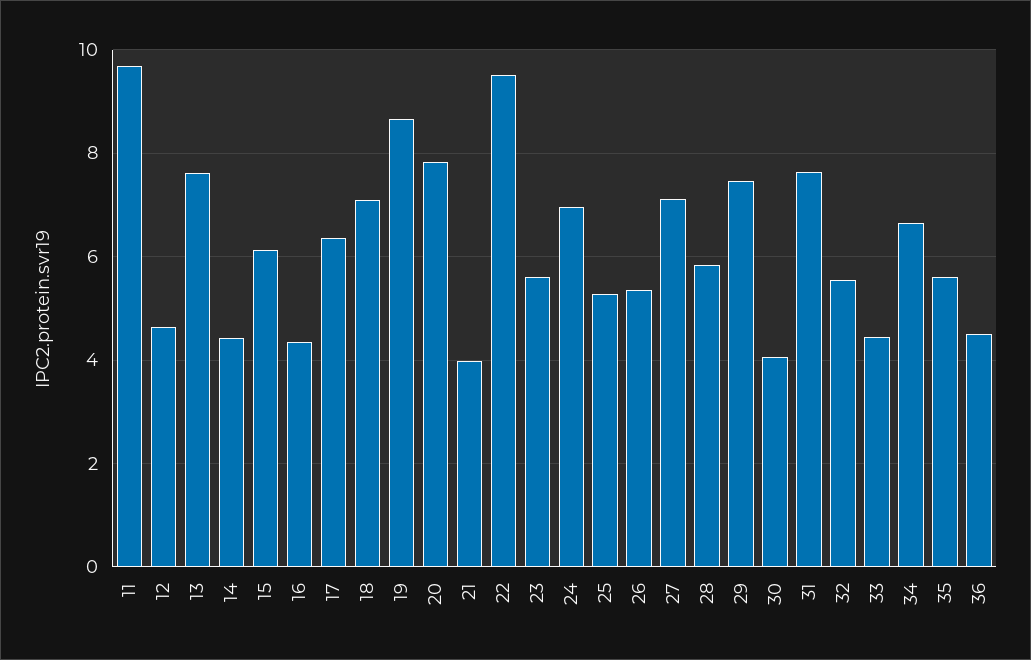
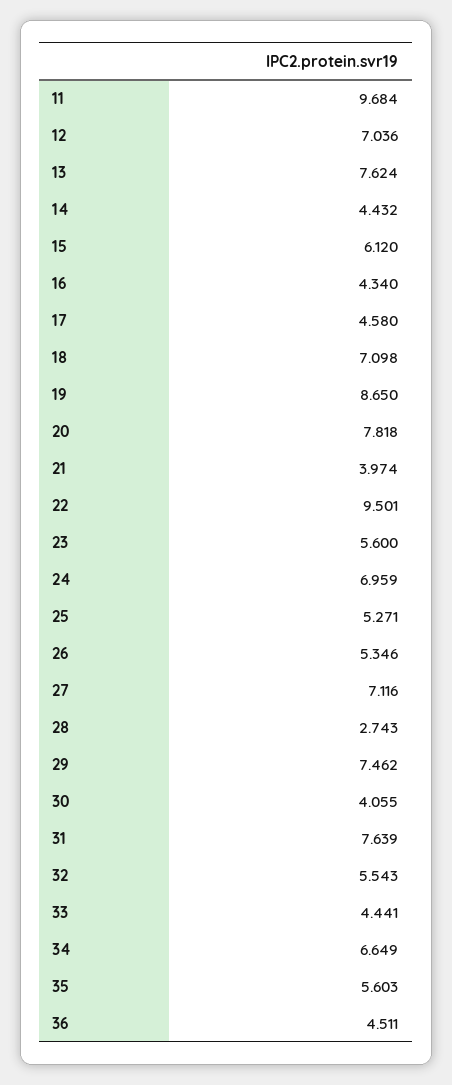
  {
    "11": 9.684,
-   "12": 4.6,
+   "12": 7.036,
    "13": 7.624,
    "14": 4.432,
    "15": 6.12,
    "16": 4.34,
-   "17": 6.4,
+   "17": 4.58,
    "18": 7.098,
    "19": 8.65,
    "20": 7.818,
    "21": 3.974,
    "22": 9.501,
    "23": 5.6,
    "24": 6.959,
    "25": 5.271,
    "26": 5.346,
    "27": 7.116,
-   "28": 5.8,
+   "28": 2.743,
    "29": 7.462,
    "30": 4.055,
    "31": 7.639,
    "32": 5.543,
    "33": 4.441,
    "34": 6.649,
    "35": 5.603,
    "36": 4.511
  }

